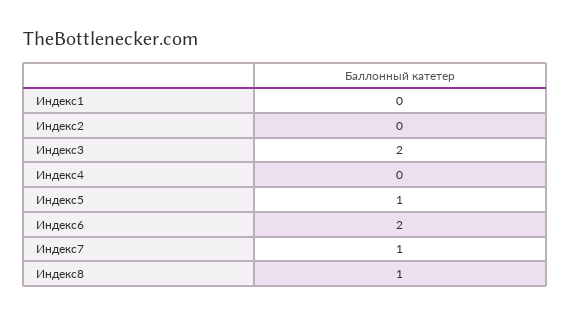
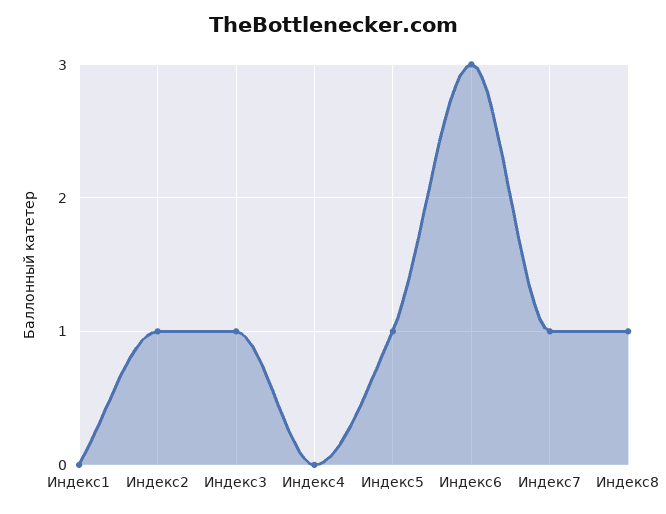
  {
    "Индекс1": 0,
-   "Индекс2": 0,
+   "Индекс2": 1,
-   "Индекс3": 2,
+   "Индекс3": 1,
    "Индекс4": 0,
    "Индекс5": 1,
-   "Индекс6": 2,
+   "Индекс6": 3,
    "Индекс7": 1,
    "Индекс8": 1
  }

